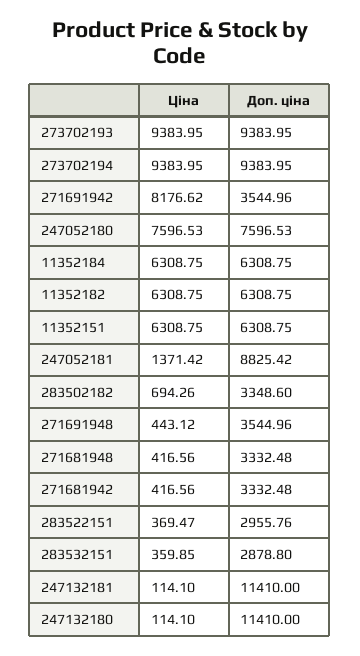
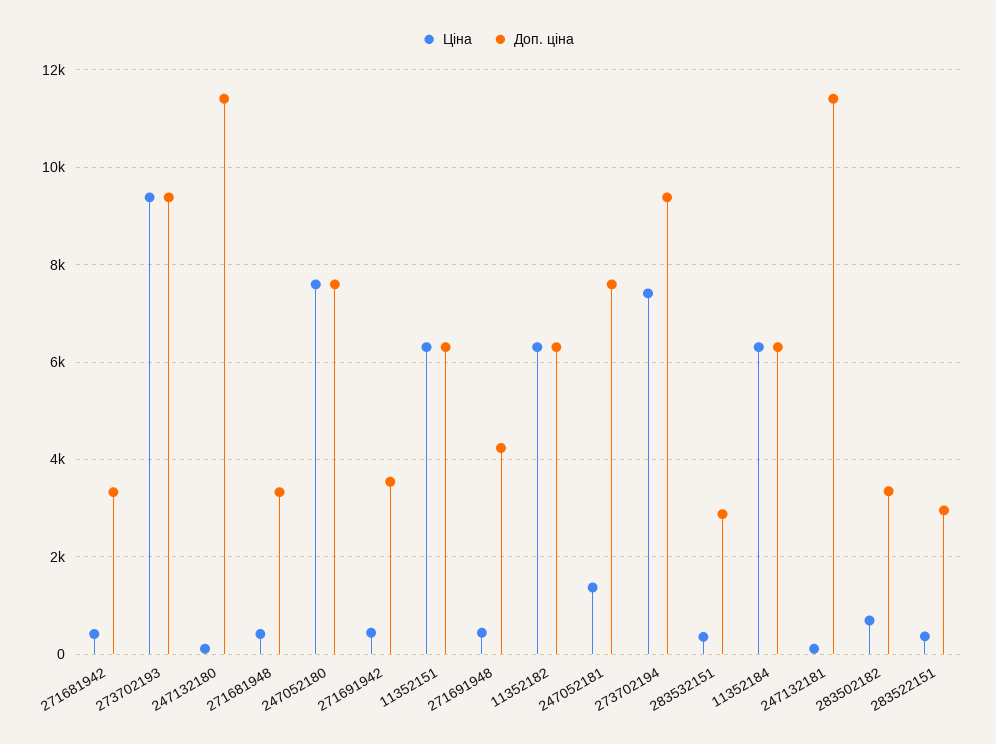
  {
    "Ціна": {
      "273702193": 9383.95,
-     "273702194": 9383.95,
+     "273702194": 7400,
-     "271691942": 8176.62,
+     "271691942": 400,
      "247052180": 7596.53,
      "11352184": 6308.75,
      "11352182": 6308.75,
      "11352151": 6308.75,
      "247052181": 1371.42,
      "283502182": 694.26,
      "271691948": 443.12,
      "271681948": 416.56,
      "271681942": 416.56,
      "283522151": 369.47,
      "283532151": 359.85,
      "247132181": 114.1,
      "247132180": 114.1
    },
    "Доп. ціна": {
      "273702193": 9383.95,
      "273702194": 9383.95,
      "271691942": 3544.96,
      "247052180": 7596.53,
      "11352184": 6308.75,
      "11352182": 6308.75,
      "11352151": 6308.75,
-     "247052181": 8825.42,
+     "247052181": 7600,
      "283502182": 3348.6,
-     "271691948": 3544.96,
+     "271691948": 4200,
      "271681948": 3332.48,
      "271681942": 3332.48,
      "283522151": 2955.76,
      "283532151": 2878.8,
      "247132181": 11410,
      "247132180": 11410
    }
  }

